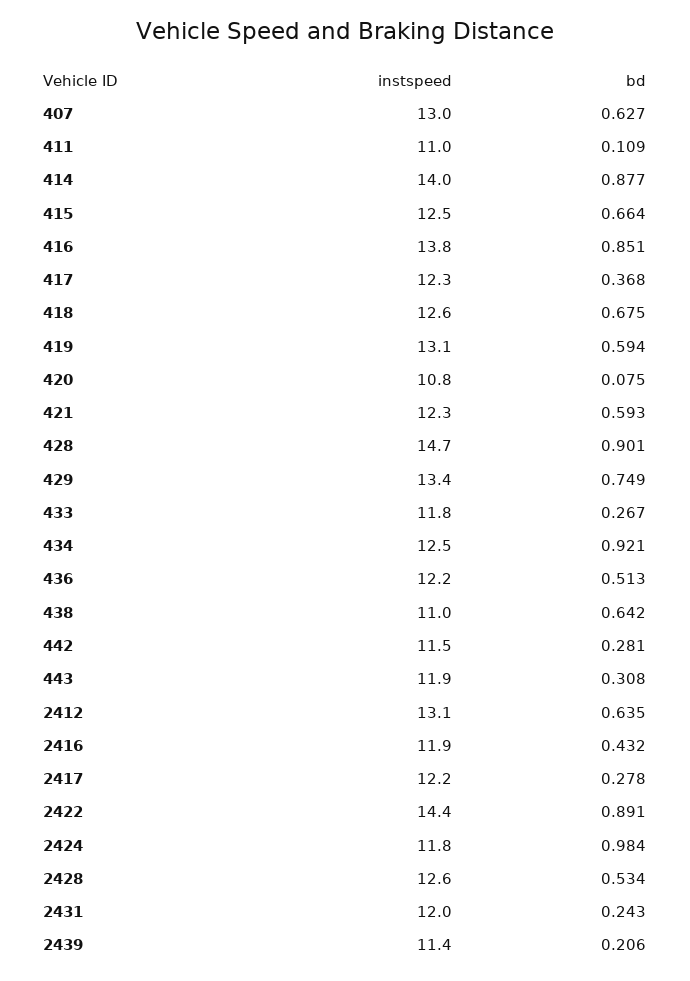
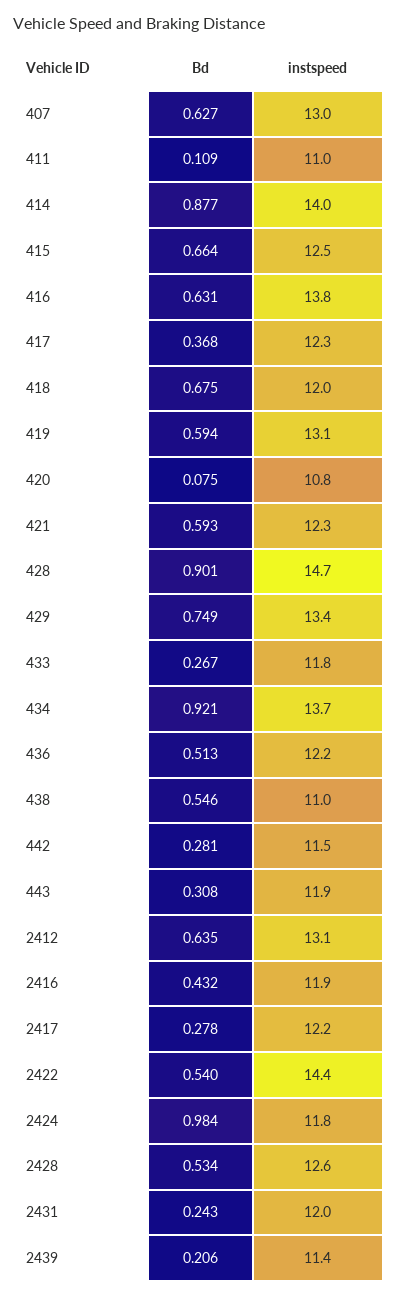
  {
    "instspeed": {
      "407": 13,
      "411": 11,
      "414": 14,
      "415": 12.5,
      "416": 13.8,
      "417": 12.3,
-     "418": 12.6,
+     "418": 12,
      "419": 13.1,
      "420": 10.8,
      "421": 12.3,
      "428": 14.7,
      "429": 13.4,
      "433": 11.8,
-     "434": 12.5,
+     "434": 13.7,
      "436": 12.2,
      "438": 11,
      "442": 11.5,
      "443": 11.9,
      "2412": 13.1,
      "2416": 11.9,
      "2417": 12.2,
      "2422": 14.4,
      "2424": 11.8,
      "2428": 12.6,
      "2431": 12,
      "2439": 11.4
    },
    "bd": {
      "407": 0.627,
      "411": 0.109,
      "414": 0.877,
      "415": 0.664,
-     "416": 0.851,
+     "416": 0.631,
      "417": 0.368,
      "418": 0.675,
      "419": 0.594,
      "420": 0.075,
      "421": 0.593,
      "428": 0.901,
      "429": 0.749,
      "433": 0.267,
      "434": 0.921,
      "436": 0.513,
-     "438": 0.642,
+     "438": 0.546,
      "442": 0.281,
      "443": 0.308,
      "2412": 0.635,
      "2416": 0.432,
      "2417": 0.278,
-     "2422": 0.891,
+     "2422": 0.54,
      "2424": 0.984,
      "2428": 0.534,
      "2431": 0.243,
      "2439": 0.206
    }
  }

